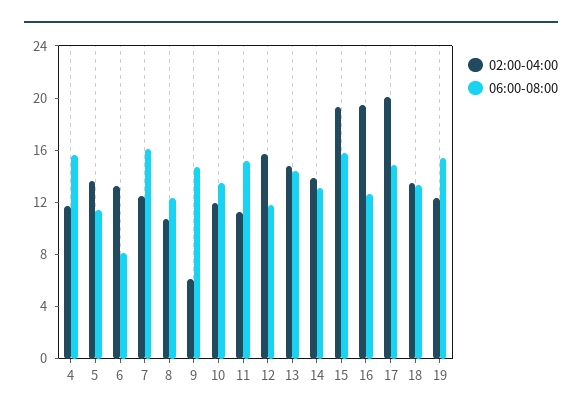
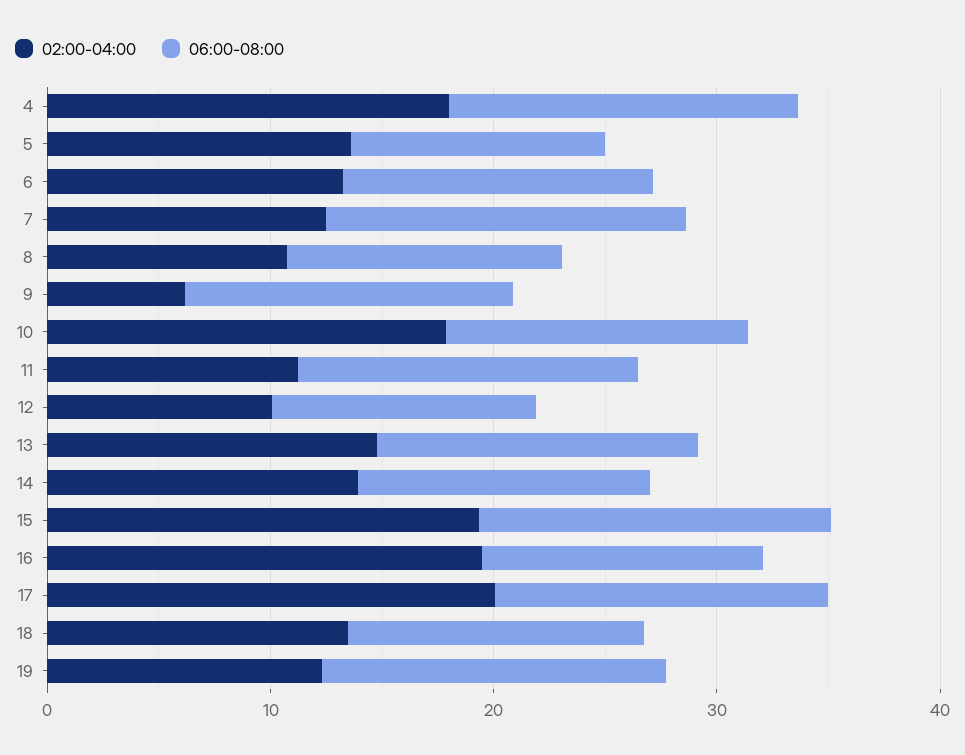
  {
    "02:00-04:00": {
-     "4": 12,
+     "4": 18,
      "5": 14,
      "6": 13,
      "7": 13,
      "8": 11,
      "9": 6,
-     "10": 12,
+     "10": 18,
      "11": 11,
-     "12": 16,
+     "12": 10,
      "13": 15,
      "14": 14,
      "15": 19,
      "16": 19,
      "17": 20,
      "18": 13,
      "19": 12
    },
    "06:00-08:00": {
      "4": 16,
      "5": 11,
-     "6": 8,
+     "6": 14,
      "7": 16,
      "8": 12,
      "9": 15,
      "10": 14,
      "11": 15,
      "12": 12,
      "13": 14,
      "14": 13,
      "15": 16,
      "16": 13,
      "17": 15,
      "18": 13,
      "19": 15
    }
  }

